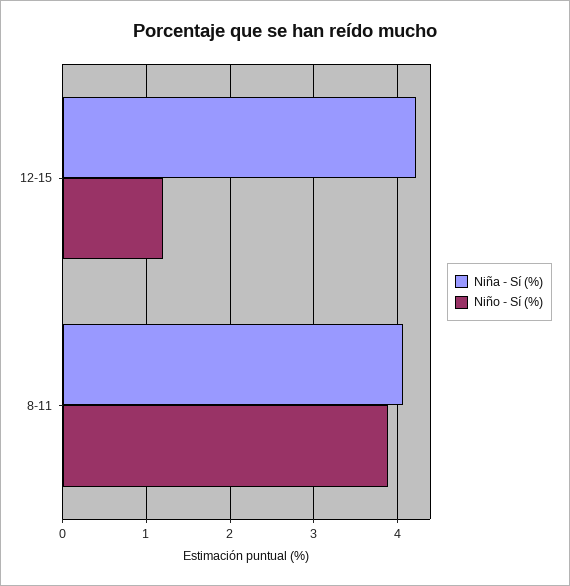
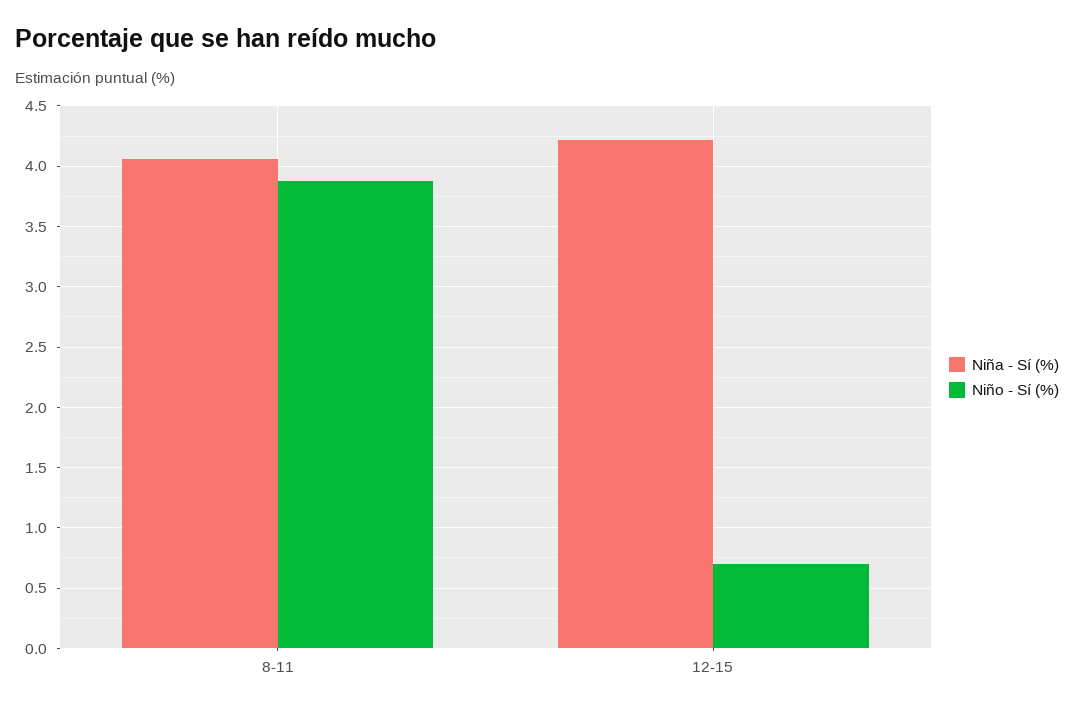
  {
    "Niña - Sí (%)": {
      "12-15": 4.2,
      "8-11": 4.05
    },
    "Niño - Sí (%)": {
-     "12-15": 1.2,
+     "12-15": 0.7,
      "8-11": 3.9
    }
  }

